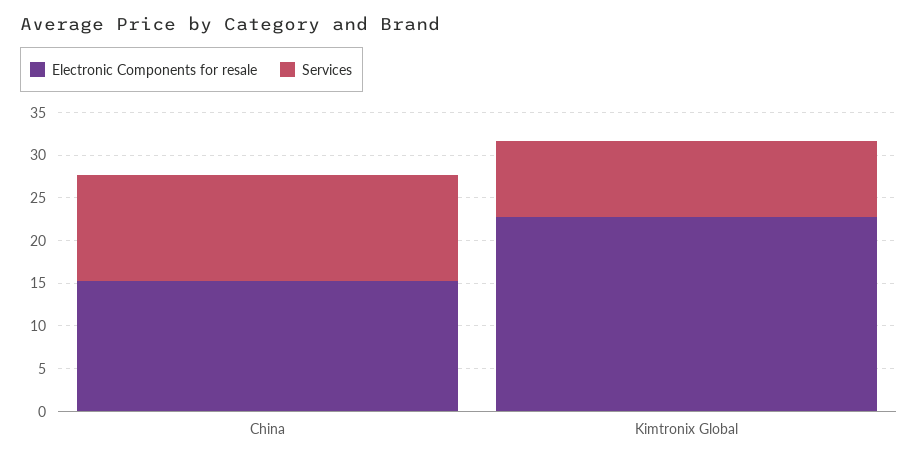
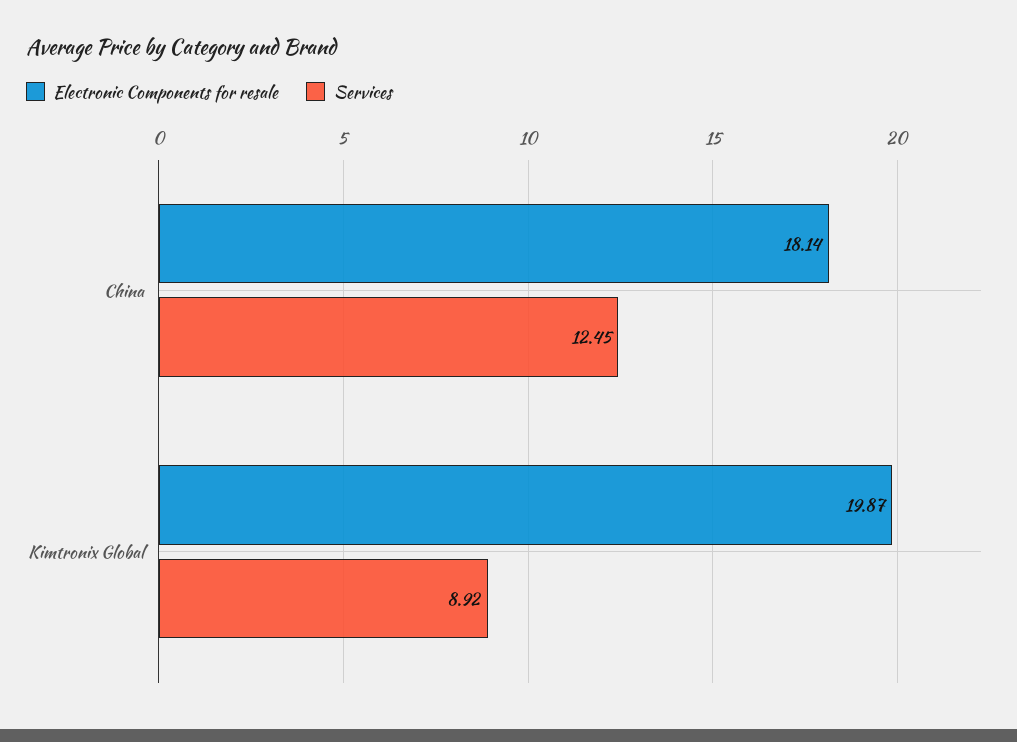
  {
    "Electronic Components for resale": {
-     "China": 15,
+     "China": 18.14,
-     "Kimtronix Global": 23
+     "Kimtronix Global": 19.87
    },
    "Services": {
      "China": 12.45,
      "Kimtronix Global": 8.92
    }
  }

